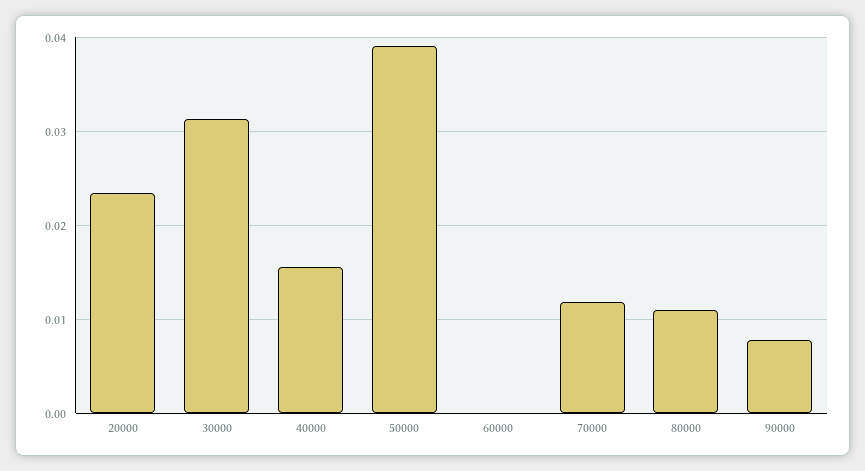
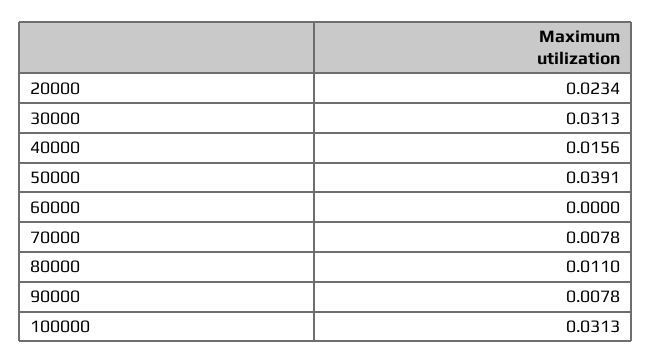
  {
    "20000": 0.0234,
    "30000": 0.0313,
    "40000": 0.0156,
    "50000": 0.0391,
    "60000": 0,
-   "70000": 0.012,
+   "70000": 0.0078,
    "80000": 0.011,
-   "90000": 0.0078
+   "90000": 0.0078,
+   "100000": 0.0313
  }

